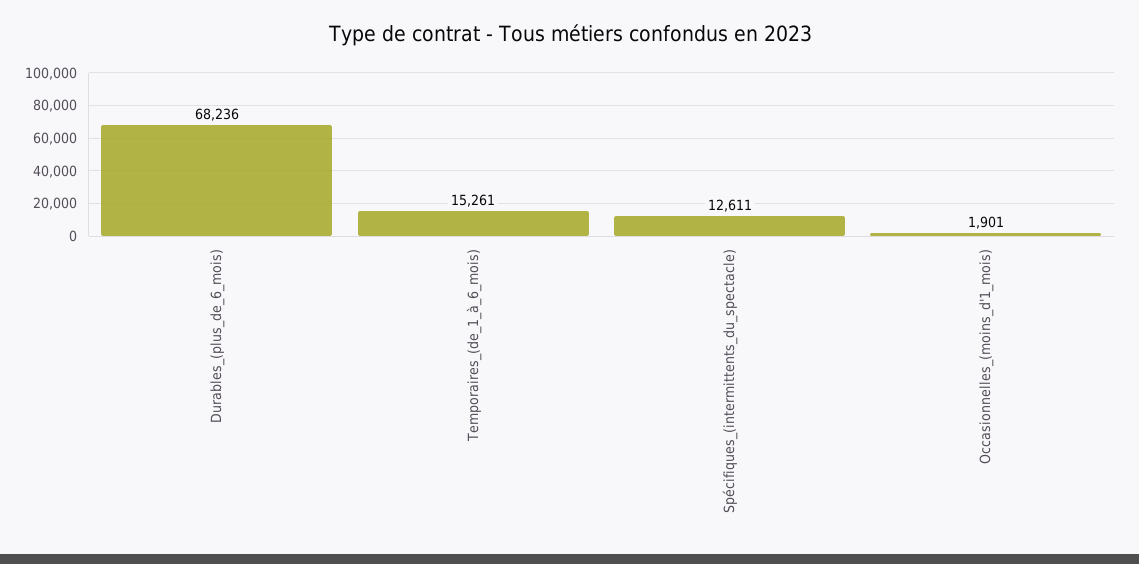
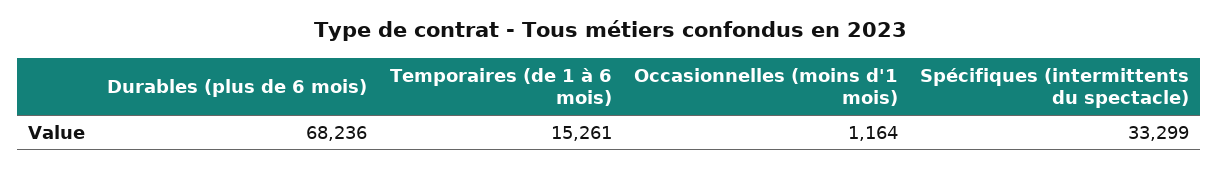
  {
    "Durables_(plus_de_6_mois)": 68236,
    "Temporaires_(de_1_à_6_mois)": 15261,
-   "Spécifiques_(intermittents_du_spectacle)": 12611,
+   "Spécifiques_(intermittents_du_spectacle)": 33299,
-   "Occasionnelles_(moins_d'1_mois)": 1901
+   "Occasionnelles_(moins_d'1_mois)": 1164
  }

